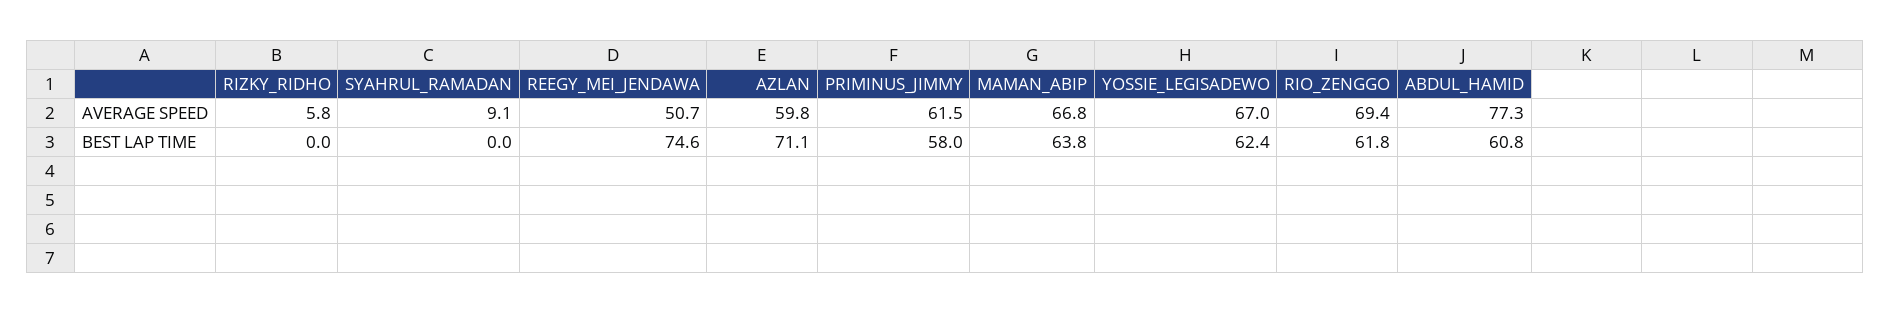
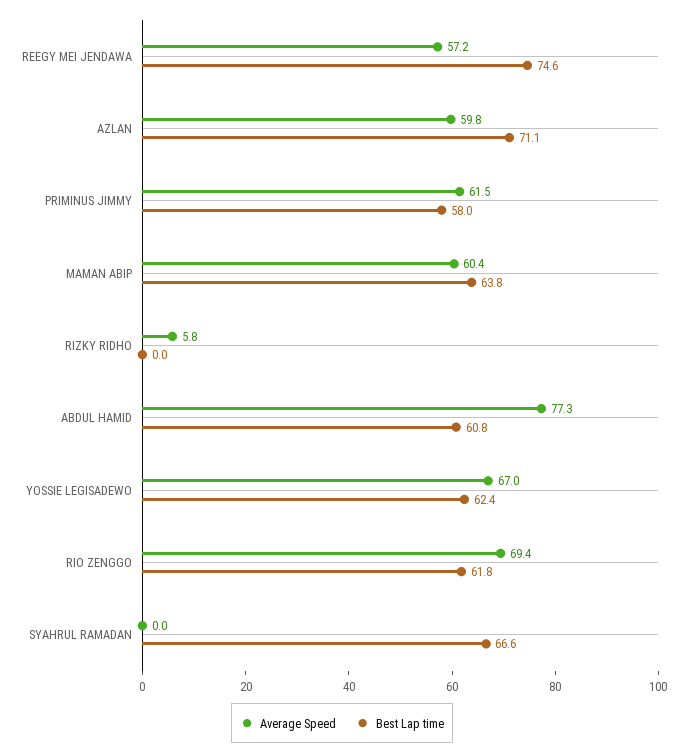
  {
    "AVERAGE SPEED": {
      "RIZKY_RIDHO": 5.8,
-     "SYAHRUL_RAMADAN": 9.1,
+     "SYAHRUL_RAMADAN": 0,
-     "REEGY_MEI_JENDAWA": 50.7,
+     "REEGY_MEI_JENDAWA": 57.2,
      "AZLAN": 59.8,
      "PRIMINUS_JIMMY": 61.5,
-     "MAMAN_ABIP": 66.8,
+     "MAMAN_ABIP": 60.4,
      "YOSSIE_LEGISADEWO": 67,
      "RIO_ZENGGO": 69.4,
      "ABDUL_HAMID": 77.3
    },
    "BEST LAP TIME": {
      "RIZKY_RIDHO": 0,
-     "SYAHRUL_RAMADAN": 0,
+     "SYAHRUL_RAMADAN": 66.6,
      "REEGY_MEI_JENDAWA": 74.6,
      "AZLAN": 71.1,
      "PRIMINUS_JIMMY": 58,
      "MAMAN_ABIP": 63.8,
      "YOSSIE_LEGISADEWO": 62.4,
      "RIO_ZENGGO": 61.8,
      "ABDUL_HAMID": 60.8
    }
  }

